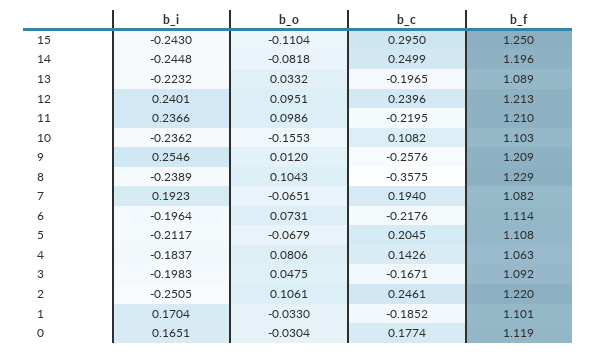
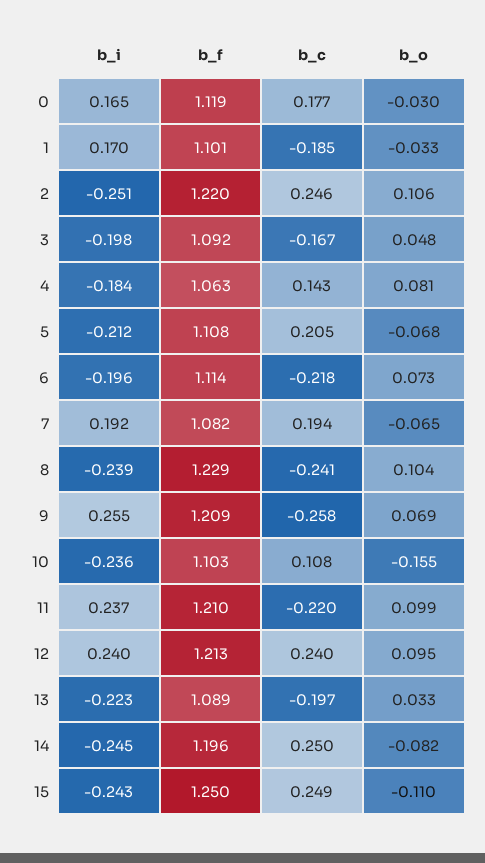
  {
    "b_i": {
      "15": -0.243,
      "14": -0.2448,
      "13": -0.2232,
      "12": 0.2401,
      "11": 0.2366,
      "10": -0.2362,
      "9": 0.2546,
      "8": -0.2389,
      "7": 0.1923,
      "6": -0.1964,
      "5": -0.2117,
      "4": -0.1837,
      "3": -0.1983,
      "2": -0.2505,
      "1": 0.1704,
      "0": 0.1651
    },
    "b_o": {
      "15": -0.1104,
      "14": -0.0818,
      "13": 0.0332,
      "12": 0.0951,
      "11": 0.0986,
      "10": -0.1553,
-     "9": 0.012,
+     "9": 0.069,
      "8": 0.1043,
      "7": -0.0651,
      "6": 0.0731,
      "5": -0.0679,
      "4": 0.0806,
      "3": 0.0475,
      "2": 0.1061,
      "1": -0.033,
      "0": -0.0304
    },
    "b_c": {
-     "15": 0.295,
+     "15": 0.249,
      "14": 0.2499,
      "13": -0.1965,
      "12": 0.2396,
      "11": -0.2195,
      "10": 0.1082,
      "9": -0.2576,
-     "8": -0.3575,
+     "8": -0.241,
      "7": 0.194,
      "6": -0.2176,
      "5": 0.2045,
      "4": 0.1426,
      "3": -0.1671,
      "2": 0.2461,
      "1": -0.1852,
      "0": 0.1774
    },
    "b_f": {
      "15": 1.25,
      "14": 1.196,
      "13": 1.089,
      "12": 1.213,
      "11": 1.21,
      "10": 1.103,
      "9": 1.209,
      "8": 1.229,
      "7": 1.082,
      "6": 1.114,
      "5": 1.108,
      "4": 1.063,
      "3": 1.092,
      "2": 1.22,
      "1": 1.101,
      "0": 1.119
    }
  }

